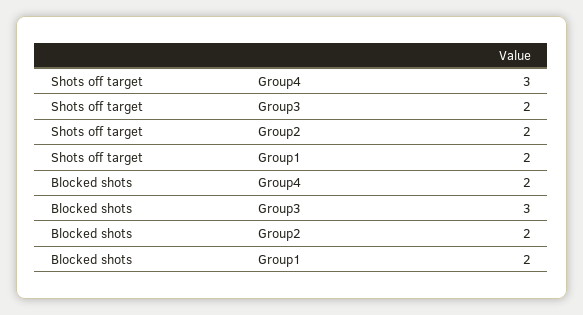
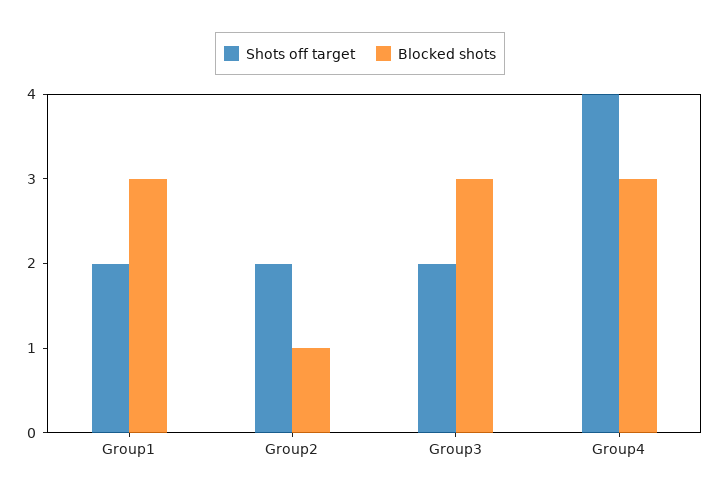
  {
    "Shots off target": {
-     "Group4": 3,
+     "Group4": 4,
      "Group3": 2,
      "Group2": 2,
      "Group1": 2
    },
    "Blocked shots": {
-     "Group4": 2,
+     "Group4": 3,
      "Group3": 3,
-     "Group2": 2,
+     "Group2": 1,
-     "Group1": 2
+     "Group1": 3
    }
  }

